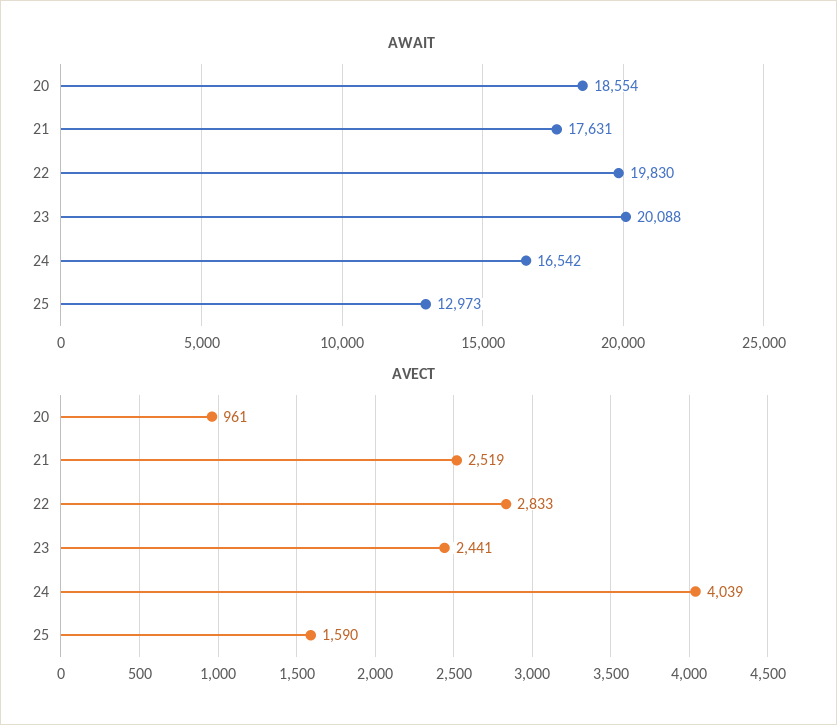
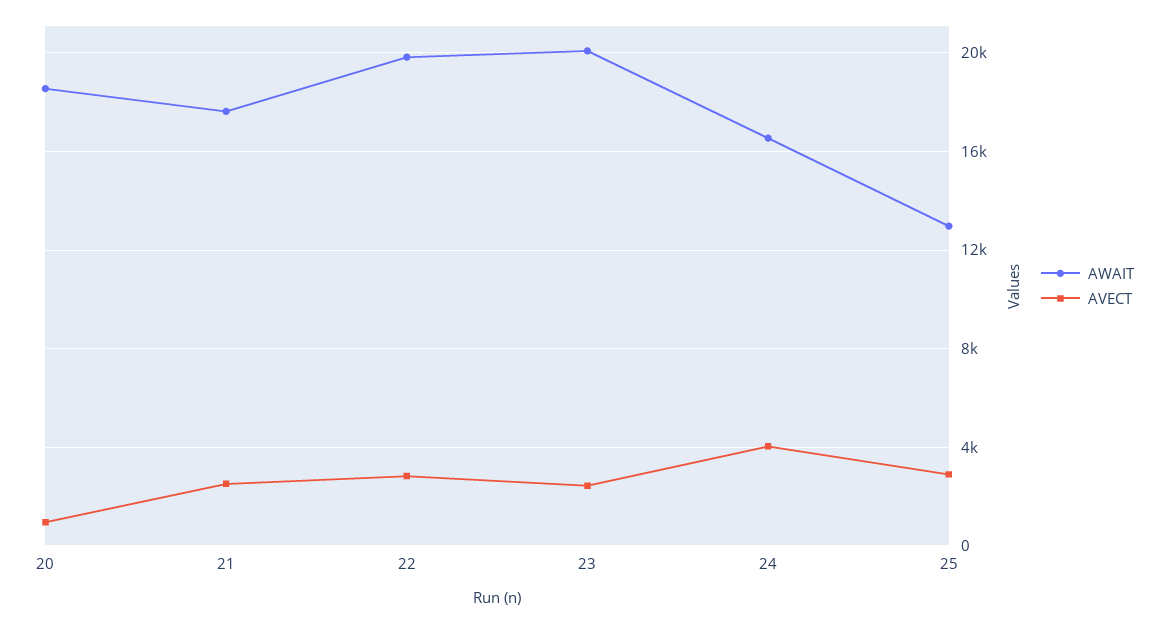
  {
    "AWAIT": {
      "20": 18554,
      "21": 17631,
      "22": 19830,
      "23": 20088,
      "24": 16542,
      "25": 12973
    },
    "AVECT": {
      "20": 961,
      "21": 2519,
      "22": 2833,
      "23": 2441,
      "24": 4039,
-     "25": 1590
+     "25": 3000
    }
  }

